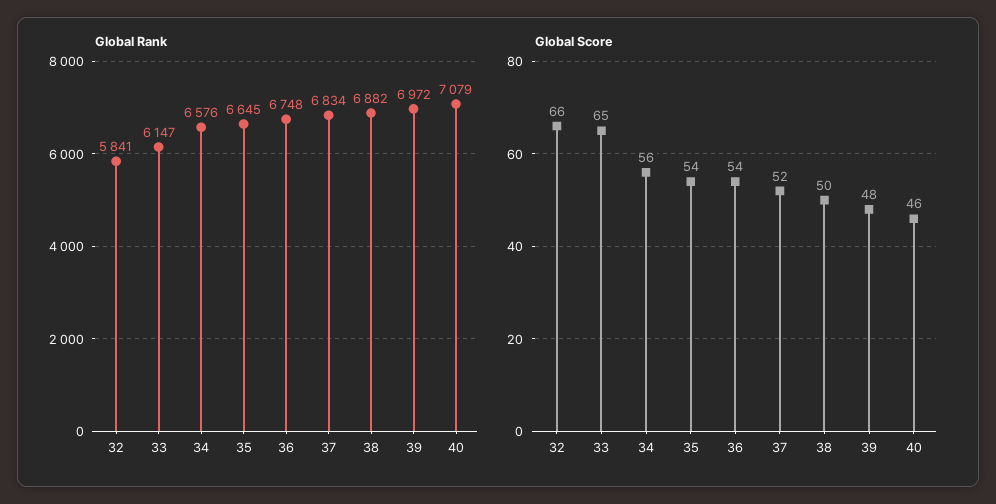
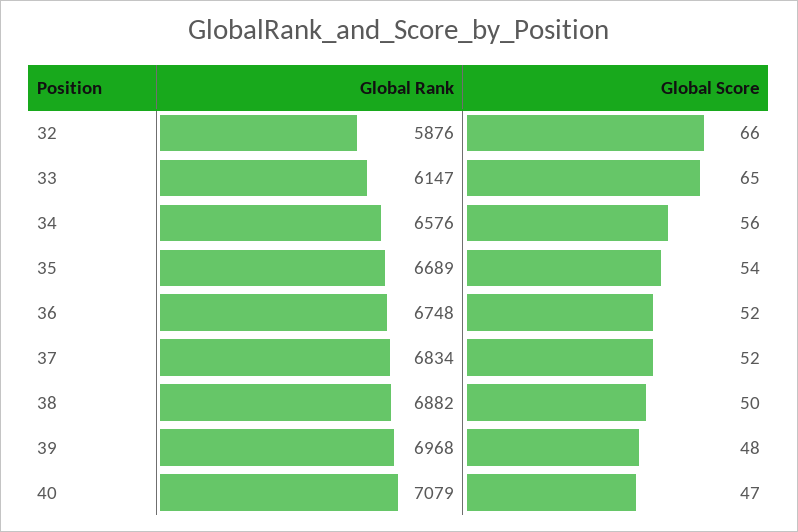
  {
    "Global Rank": {
-     "32": 5841,
+     "32": 5876,
      "33": 6147,
      "34": 6576,
-     "35": 6645,
+     "35": 6689,
      "36": 6748,
      "37": 6834,
      "38": 6882,
-     "39": 6972,
+     "39": 6968,
      "40": 7079
    },
    "Global Score": {
      "32": 66,
      "33": 65,
      "34": 56,
      "35": 54,
-     "36": 54,
+     "36": 52,
      "37": 52,
      "38": 50,
      "39": 48,
-     "40": 46
+     "40": 47
    }
  }

